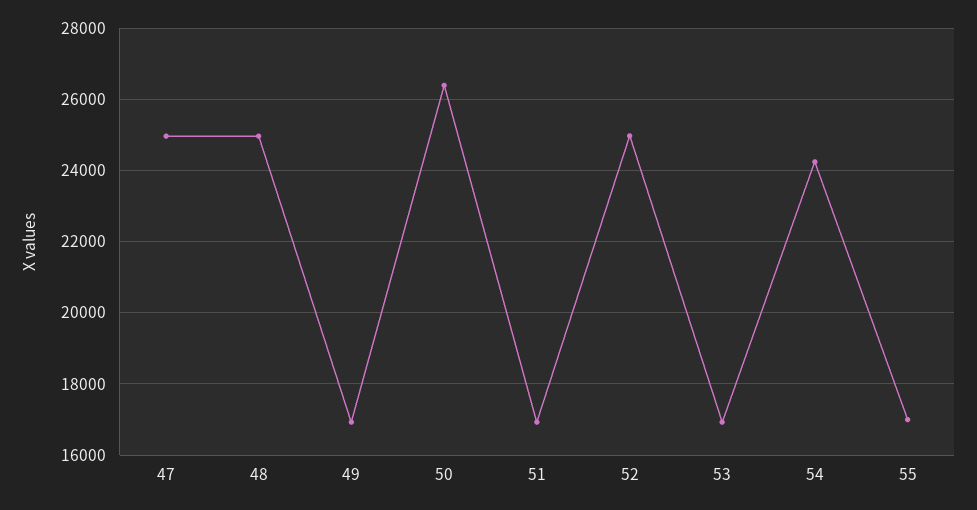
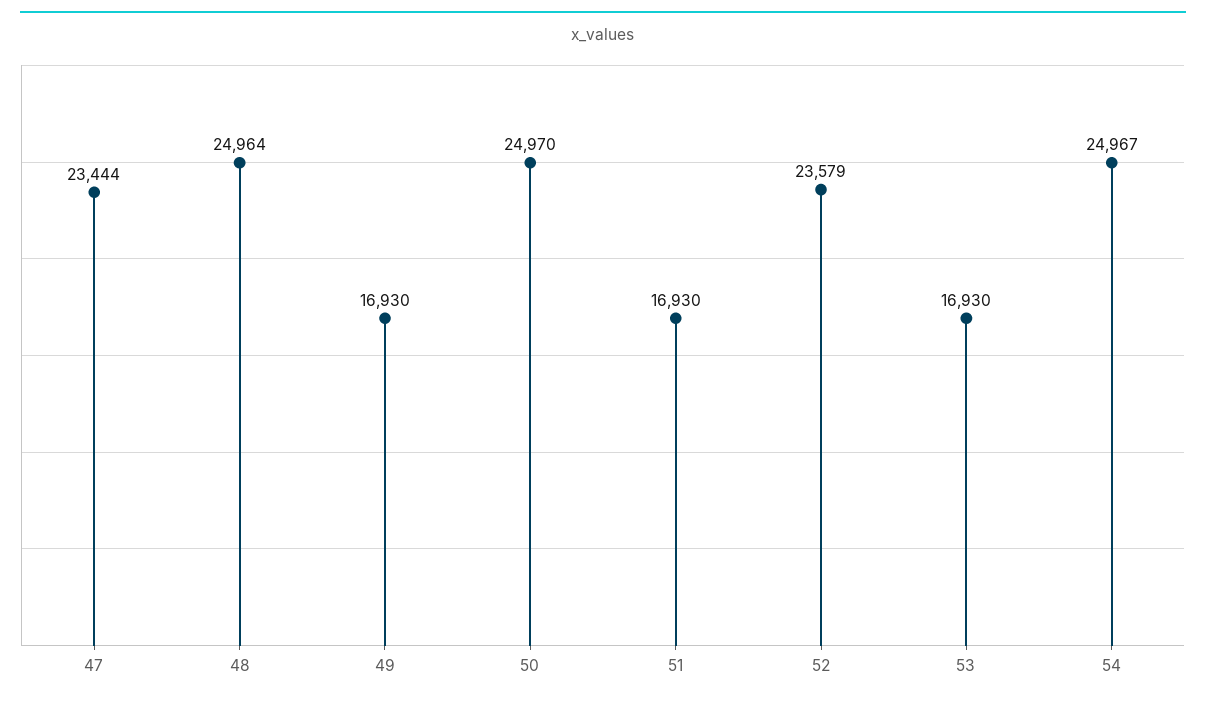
  {
-   "47": 25000,
+   "47": 23444,
    "48": 24964,
    "49": 16930,
-   "50": 26400,
+   "50": 24970,
    "51": 16930,
-   "52": 25000,
+   "52": 23579,
    "53": 16930,
-   "54": 24200,
+   "54": 24967
-   "55": 17000
  }

